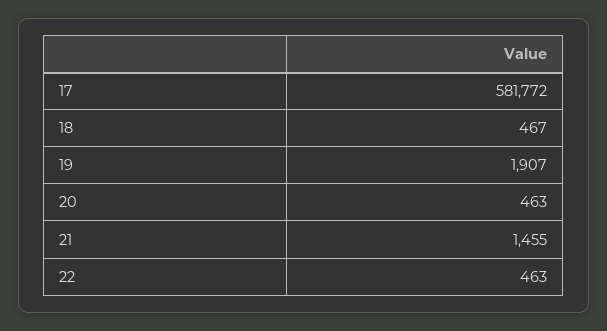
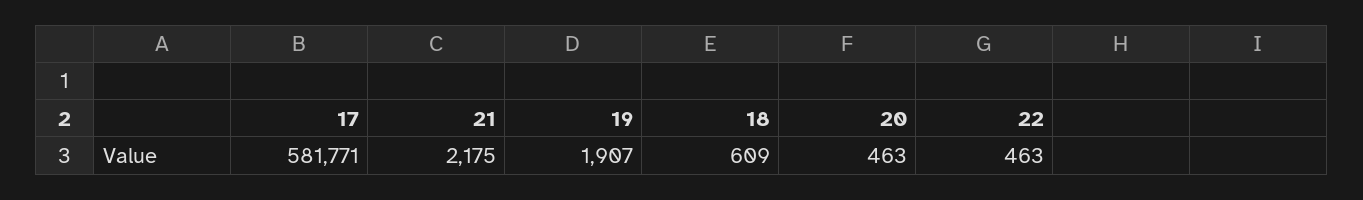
  {
-   "17": 581772,
+   "17": 581771,
-   "18": 467,
+   "18": 609,
    "19": 1907,
    "20": 463,
-   "21": 1455,
+   "21": 2175,
    "22": 463
  }

